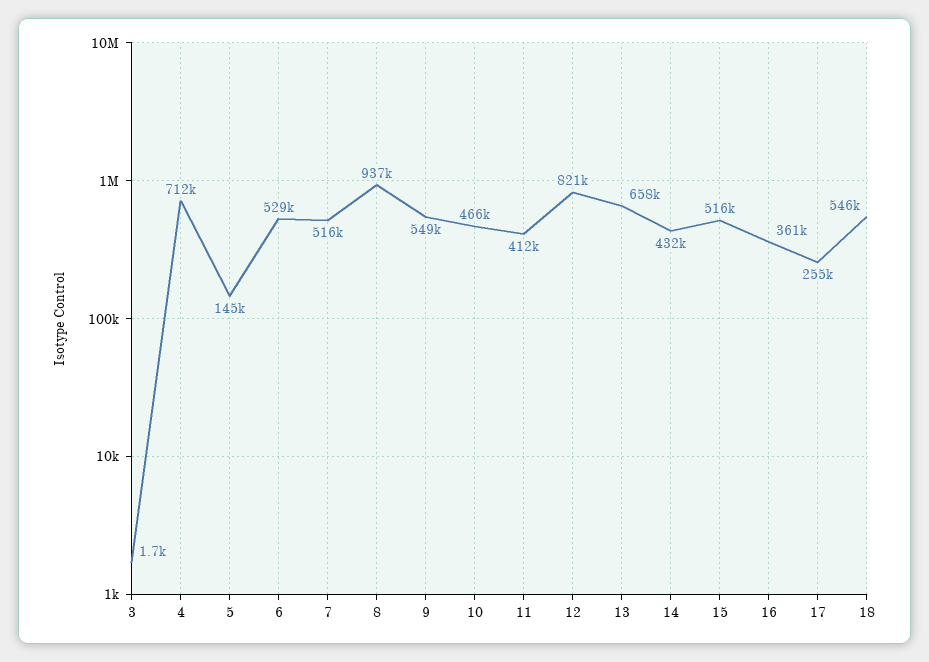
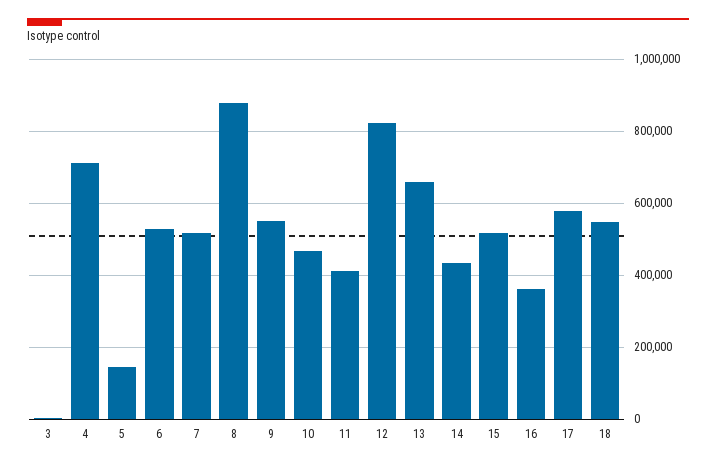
  {
    "3": 1700,
    "4": 712000,
    "5": 145000,
    "6": 529000,
    "7": 516000,
-   "8": 937000,
+   "8": 880000,
    "9": 549000,
    "10": 466000,
    "11": 412000,
    "12": 821000,
    "13": 658000,
    "14": 432000,
    "15": 516000,
    "16": 361000,
-   "17": 255000,
+   "17": 580000,
    "18": 546000
  }

